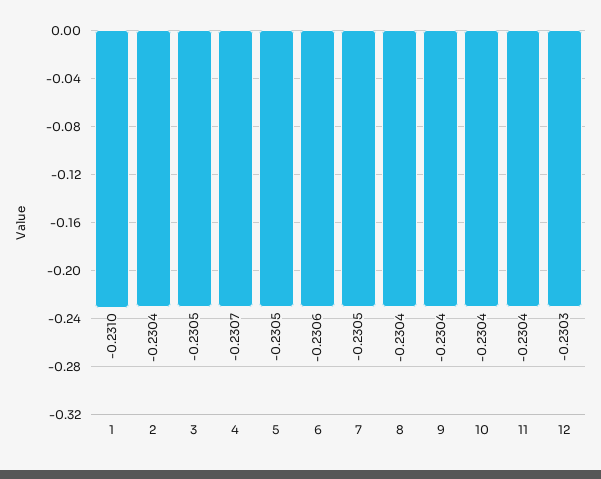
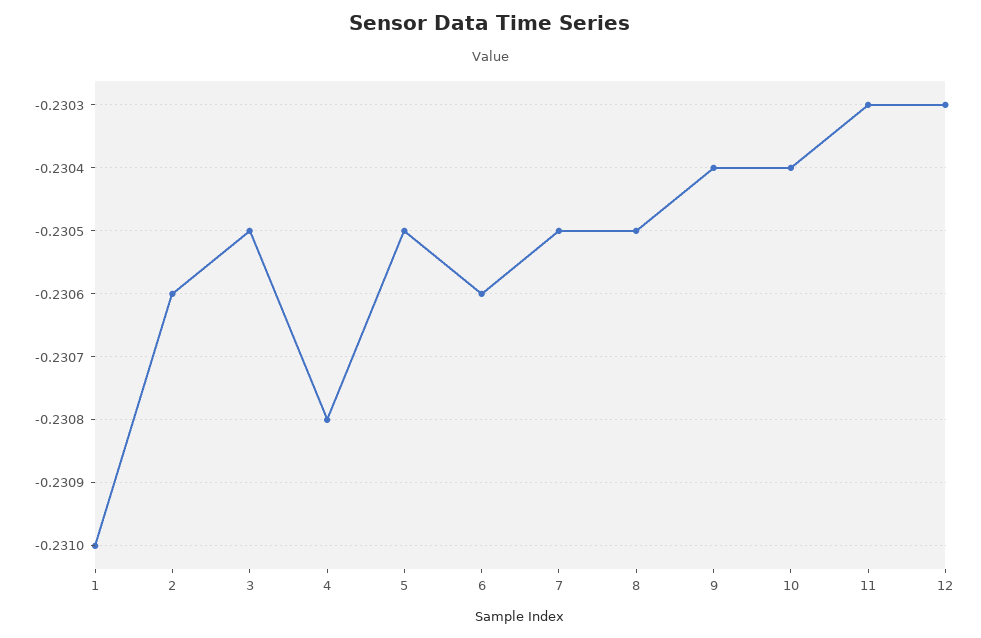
  {
    "1": -0.231,
-   "2": -0.2304,
+   "2": -0.2306,
    "3": -0.2305,
-   "4": -0.2307,
+   "4": -0.2308,
    "5": -0.2305,
    "6": -0.2306,
    "7": -0.2305,
-   "8": -0.2304,
+   "8": -0.2305,
    "9": -0.2304,
    "10": -0.2304,
-   "11": -0.2304,
+   "11": -0.2303,
    "12": -0.2303
  }

